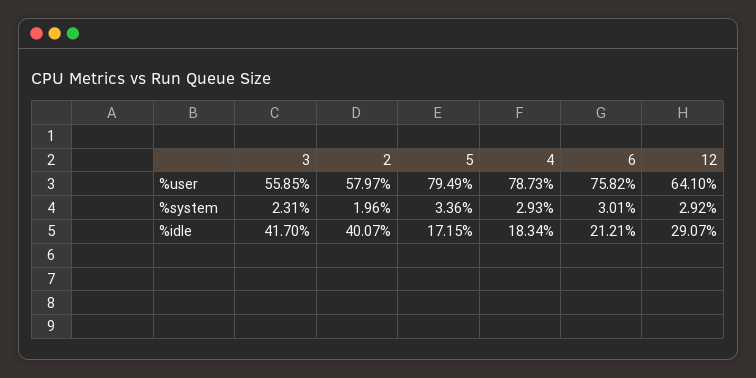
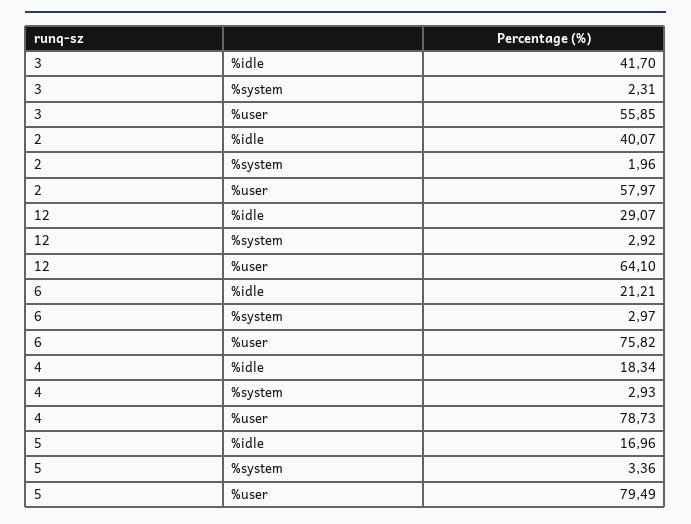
  {
    "3": {
      "%user": 55.85,
      "%system": 2.31,
      "%idle": 41.7
    },
    "2": {
      "%user": 57.97,
      "%system": 1.96,
      "%idle": 40.07
    },
    "5": {
      "%user": 79.49,
      "%system": 3.36,
-     "%idle": 17.15
+     "%idle": 16.96
    },
    "4": {
      "%user": 78.73,
      "%system": 2.93,
      "%idle": 18.34
    },
    "6": {
      "%user": 75.82,
-     "%system": 3.01,
+     "%system": 2.97,
      "%idle": 21.21
    },
    "12": {
      "%user": 64.1,
      "%system": 2.92,
      "%idle": 29.07
    }
  }

